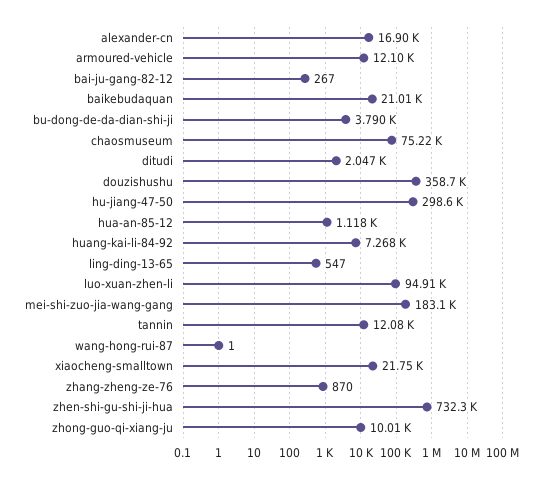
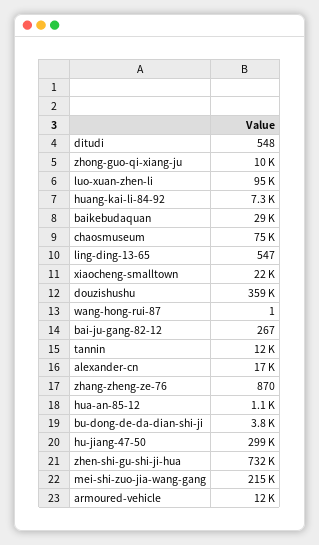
  {
    "alexander-cn": 16900,
    "armoured-vehicle": 12100,
    "bai-ju-gang-82-12": 267,
-   "baikebudaquan": 21010,
+   "baikebudaquan": 29000,
    "bu-dong-de-da-dian-shi-ji": 3790,
    "chaosmuseum": 75220,
-   "ditudi": 2047,
+   "ditudi": 548,
    "douzishushu": 358700,
    "hu-jiang-47-50": 298600,
    "hua-an-85-12": 1118,
    "huang-kai-li-84-92": 7268,
    "ling-ding-13-65": 547,
    "luo-xuan-zhen-li": 94910,
-   "mei-shi-zuo-jia-wang-gang": 183100,
+   "mei-shi-zuo-jia-wang-gang": 215000,
    "tannin": 12080,
    "wang-hong-rui-87": 1,
    "xiaocheng-smalltown": 21750,
    "zhang-zheng-ze-76": 870,
    "zhen-shi-gu-shi-ji-hua": 732300,
    "zhong-guo-qi-xiang-ju": 10010
  }

